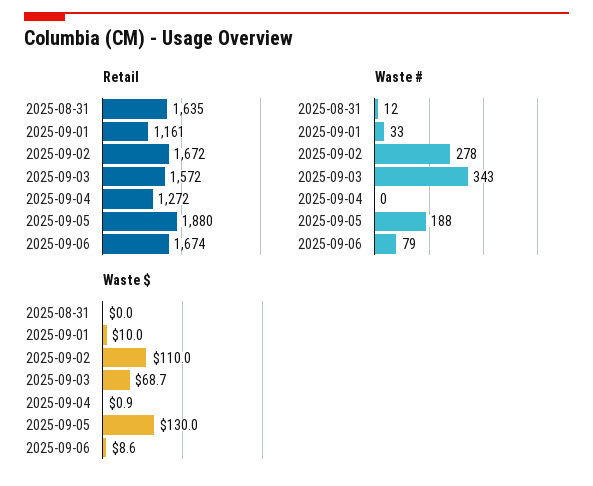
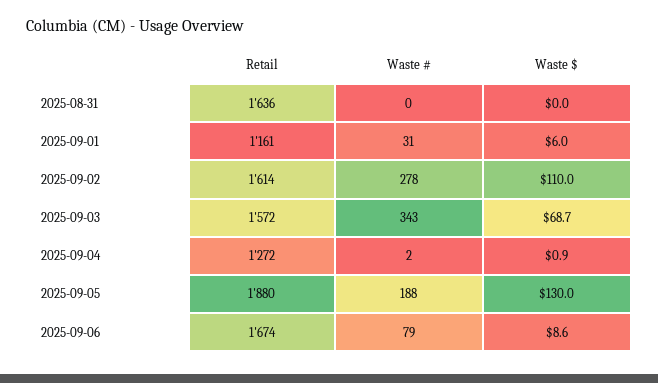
  {
    "Retail": {
-     "2025-08-31": 1635,
+     "2025-08-31": 1636,
      "2025-09-01": 1161,
-     "2025-09-02": 1672,
+     "2025-09-02": 1614,
      "2025-09-03": 1572,
      "2025-09-04": 1272,
      "2025-09-05": 1880,
      "2025-09-06": 1674
    },
    "Waste #": {
-     "2025-08-31": 12,
+     "2025-08-31": 0,
-     "2025-09-01": 33,
+     "2025-09-01": 31,
      "2025-09-02": 278,
      "2025-09-03": 343,
-     "2025-09-04": 0,
+     "2025-09-04": 2,
      "2025-09-05": 188,
      "2025-09-06": 79
    },
    "Waste $": {
      "2025-08-31": 0,
-     "2025-09-01": 10,
+     "2025-09-01": 6,
      "2025-09-02": 110,
      "2025-09-03": 68.7,
      "2025-09-04": 0.9,
      "2025-09-05": 130,
      "2025-09-06": 8.6
    }
  }

